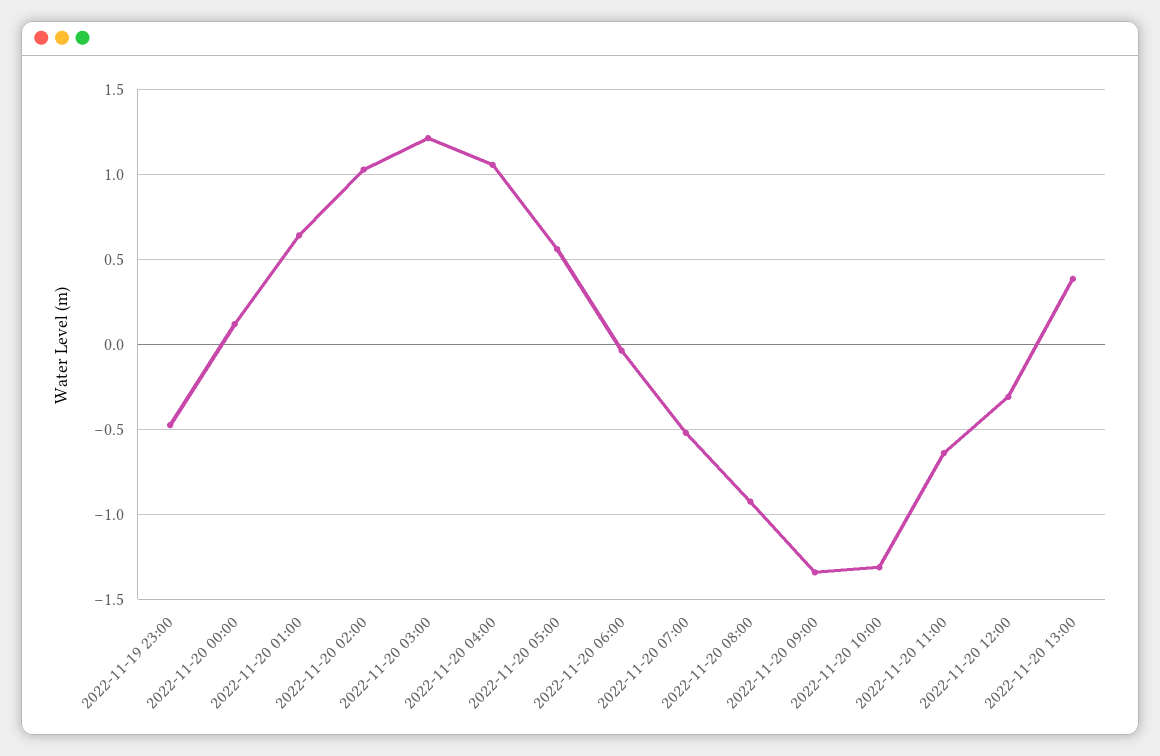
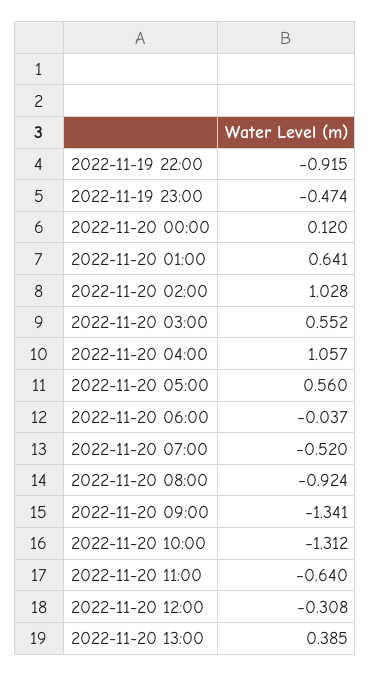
  {
    "2022-11-19 23:00": -0.474,
    "2022-11-20 00:00": 0.12,
    "2022-11-20 01:00": 0.641,
    "2022-11-20 02:00": 1.028,
-   "2022-11-20 03:00": 1.2,
+   "2022-11-20 03:00": 0.552,
    "2022-11-20 04:00": 1.057,
    "2022-11-20 05:00": 0.56,
    "2022-11-20 06:00": -0.037,
    "2022-11-20 07:00": -0.52,
    "2022-11-20 08:00": -0.924,
    "2022-11-20 09:00": -1.341,
    "2022-11-20 10:00": -1.312,
    "2022-11-20 11:00": -0.64,
    "2022-11-20 12:00": -0.308,
-   "2022-11-20 13:00": 0.385
+   "2022-11-20 13:00": 0.385,
+   "2022-11-19 22:00": -0.915
  }

